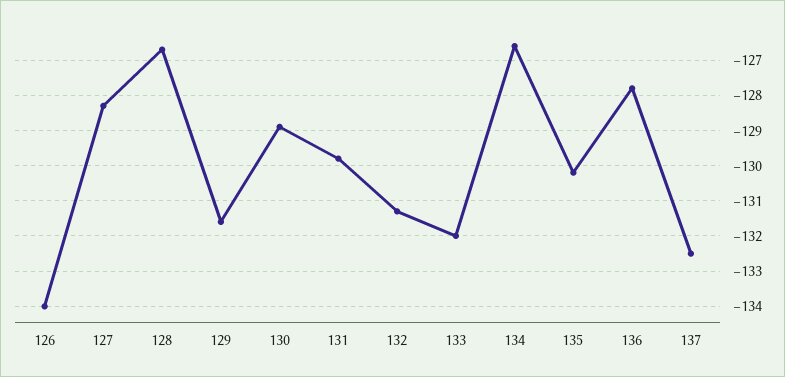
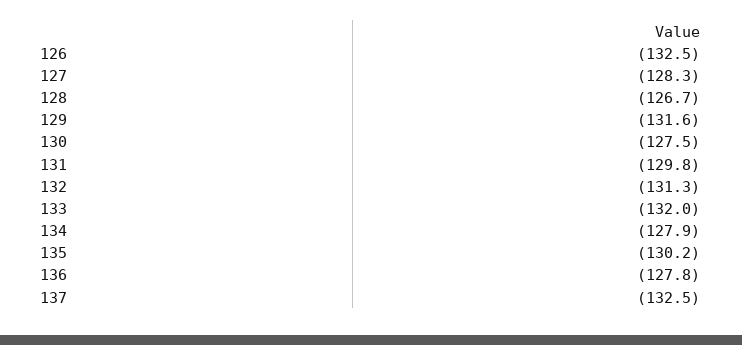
  {
-   "126": -134,
+   "126": -132.5,
    "127": -128.3,
    "128": -126.7,
    "129": -131.6,
-   "130": -129,
+   "130": -127.5,
    "131": -129.8,
    "132": -131.3,
    "133": -132,
-   "134": -126.5,
+   "134": -127.9,
    "135": -130.2,
    "136": -127.8,
    "137": -132.5
  }

